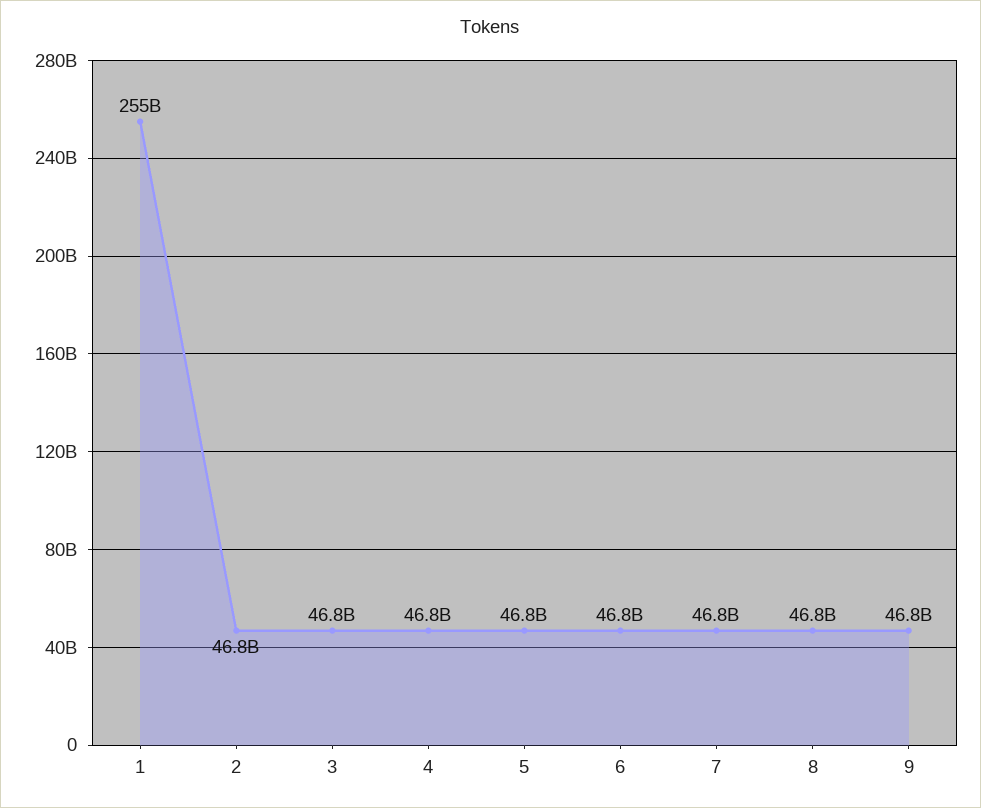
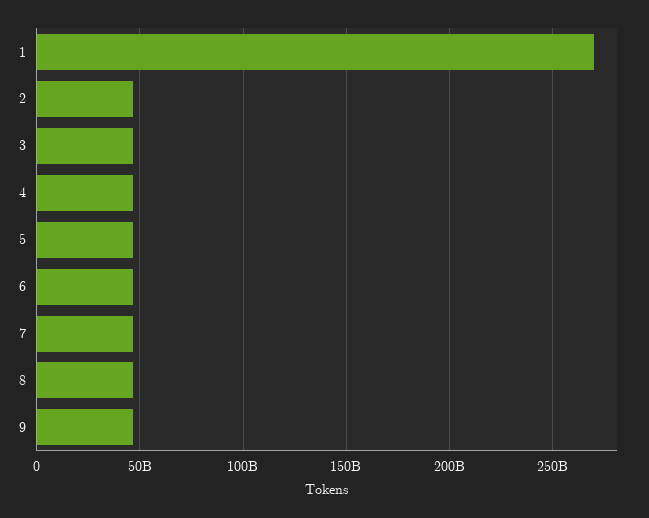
  {
-   "1": 255000000000,
+   "1": 270000000000,
    "2": 46800000000,
    "3": 46800000000,
    "4": 46800000000,
    "5": 46800000000,
    "6": 46800000000,
    "7": 46800000000,
    "8": 46800000000,
    "9": 46800000000
  }

